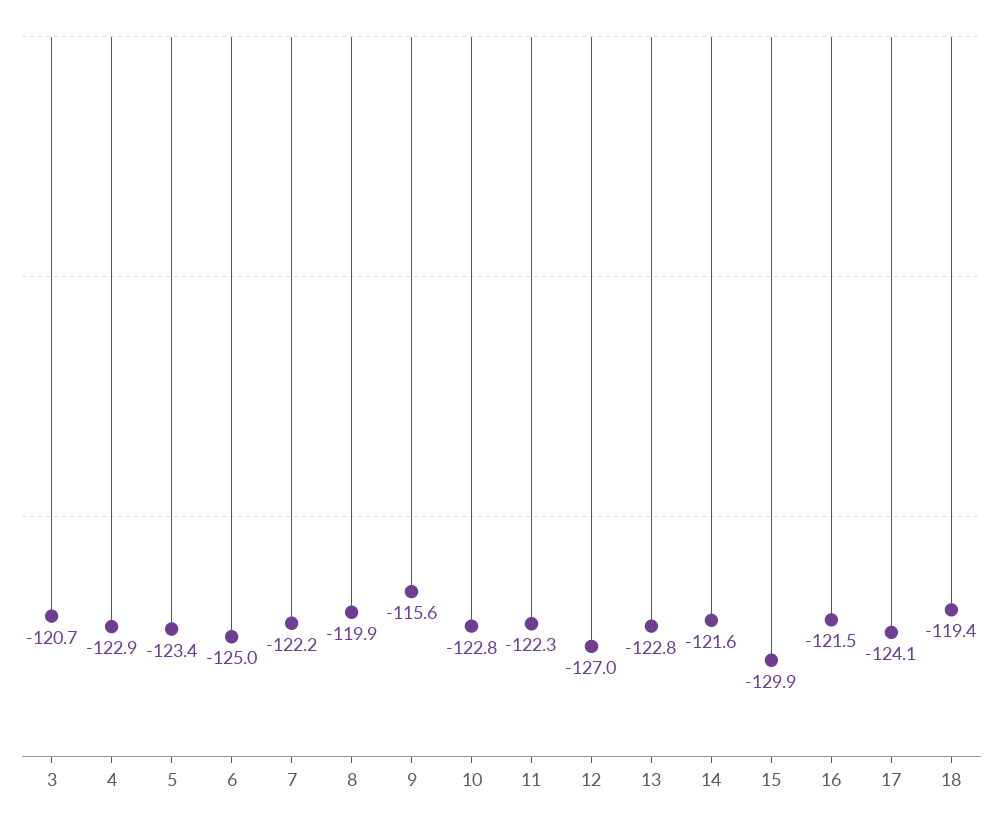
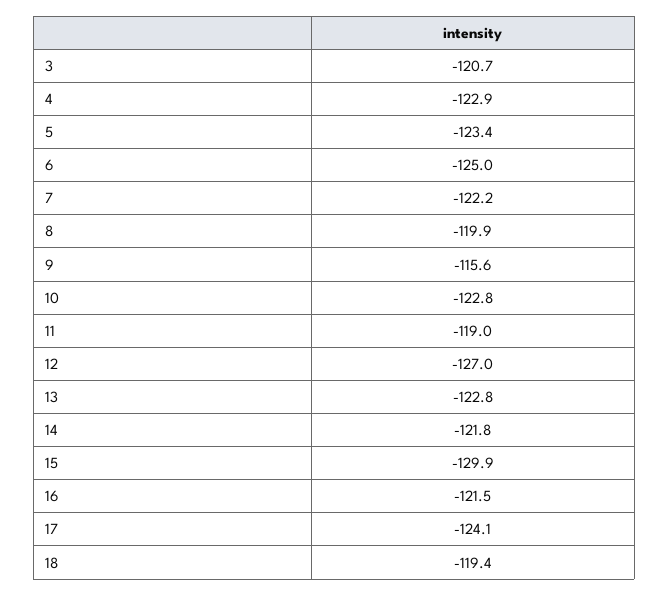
  {
    "3": -120.7,
    "4": -122.9,
    "5": -123.4,
    "6": -125,
    "7": -122.2,
    "8": -119.9,
    "9": -115.6,
    "10": -122.8,
-   "11": -122.3,
+   "11": -119,
    "12": -127,
    "13": -122.8,
-   "14": -121.6,
+   "14": -121.8,
    "15": -129.9,
    "16": -121.5,
    "17": -124.1,
    "18": -119.4
  }

